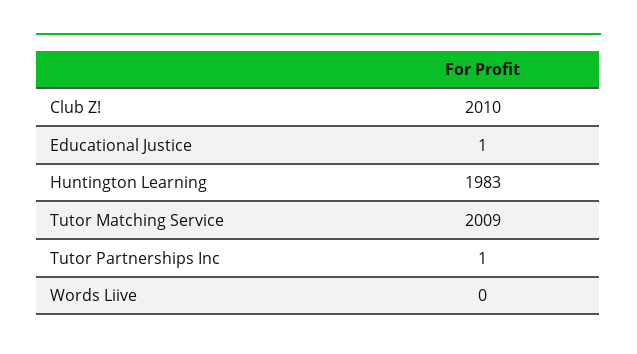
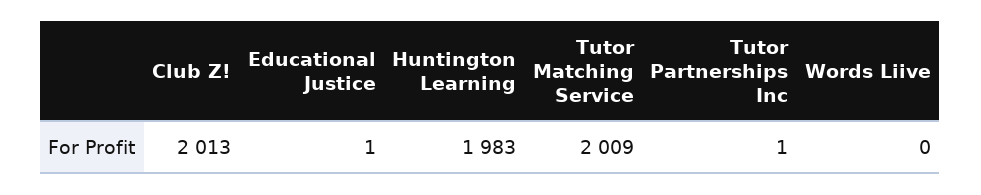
  {
-   "Club Z!": 2010,
+   "Club Z!": 2013,
    "Educational Justice": 1,
    "Huntington Learning": 1983,
    "Tutor Matching Service": 2009,
    "Tutor Partnerships Inc": 1,
    "Words Liive": 0
  }

